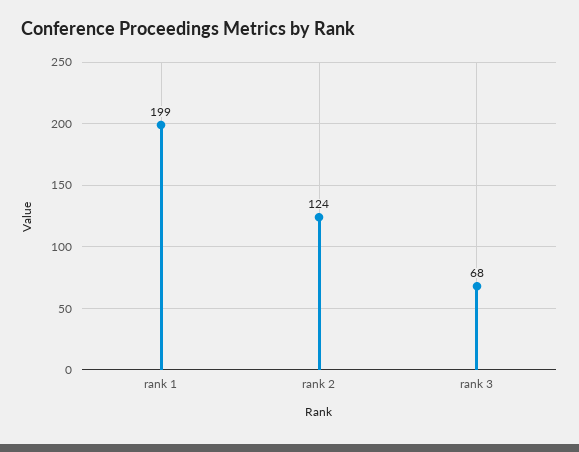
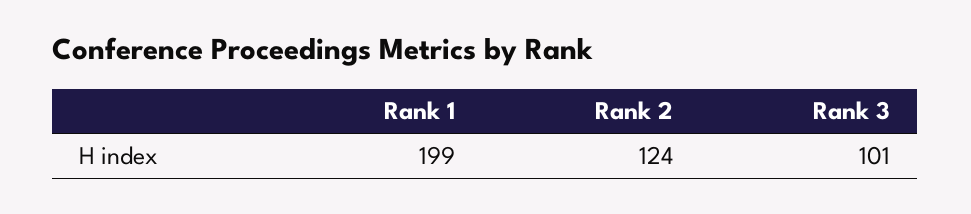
  {
    "rank 1": 199,
    "rank 2": 124,
-   "rank 3": 68
+   "rank 3": 101
  }

